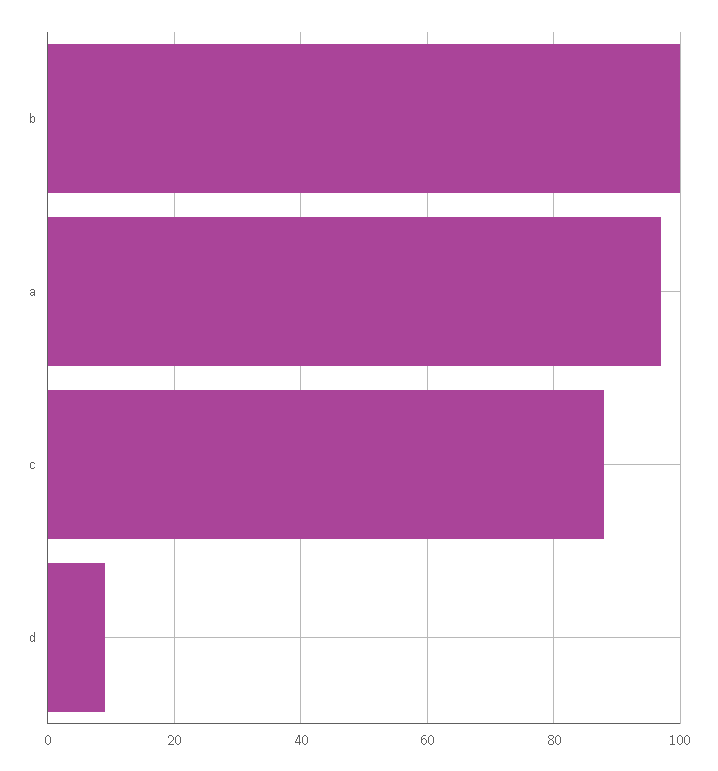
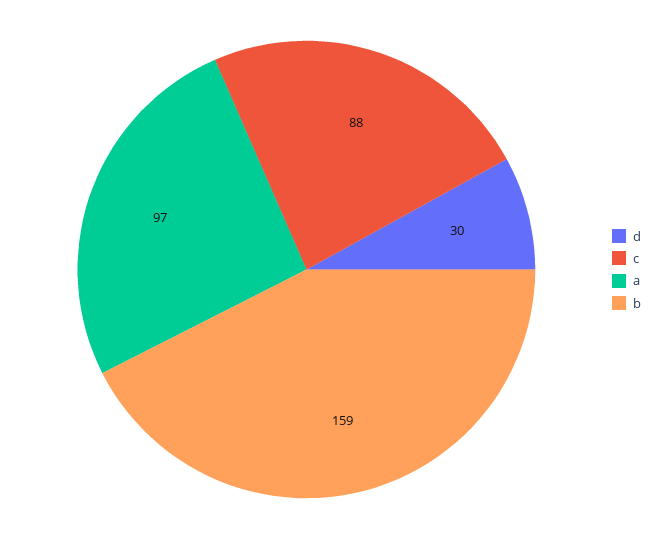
  {
-   "b": 100,
+   "b": 159,
    "a": 97,
    "c": 88,
-   "d": 10
+   "d": 30
  }

